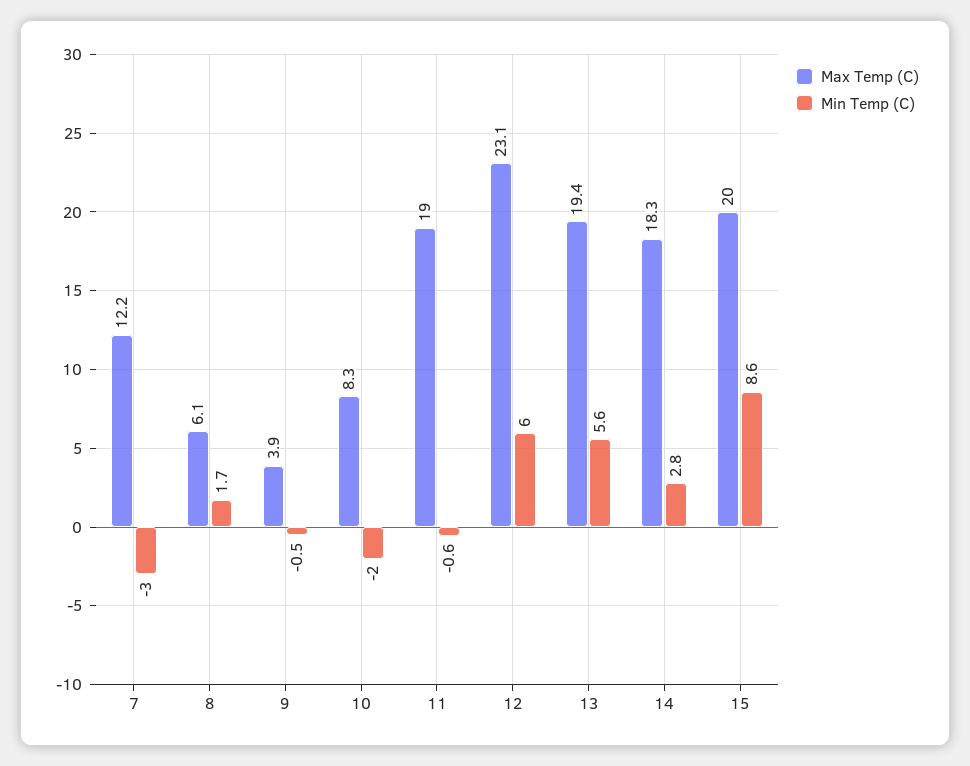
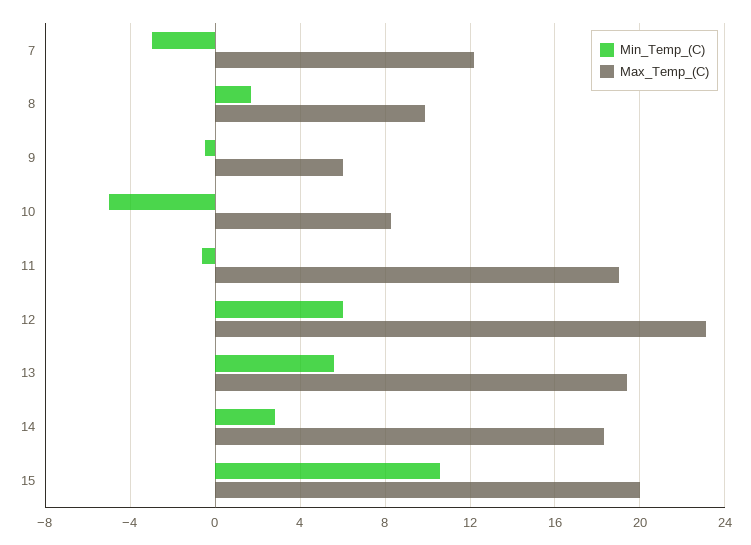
  {
    "Max Temp (C)": {
      "7": 12.2,
-     "8": 6.1,
+     "8": 10,
-     "9": 3.9,
+     "9": 6,
      "10": 8.3,
      "11": 19,
      "12": 23.1,
      "13": 19.4,
      "14": 18.3,
      "15": 20
    },
    "Min Temp (C)": {
      "7": -3,
      "8": 1.7,
      "9": -0.5,
-     "10": -2,
+     "10": -5,
      "11": -0.6,
      "12": 6,
      "13": 5.6,
      "14": 2.8,
-     "15": 8.6
+     "15": 10.5
    }
  }

